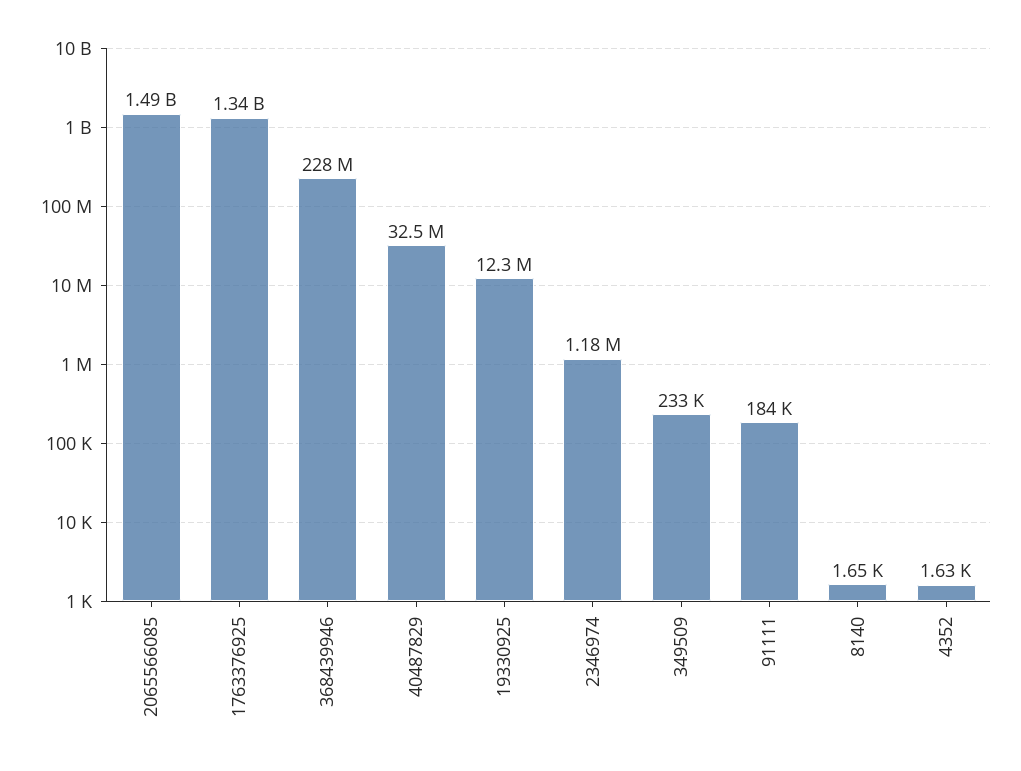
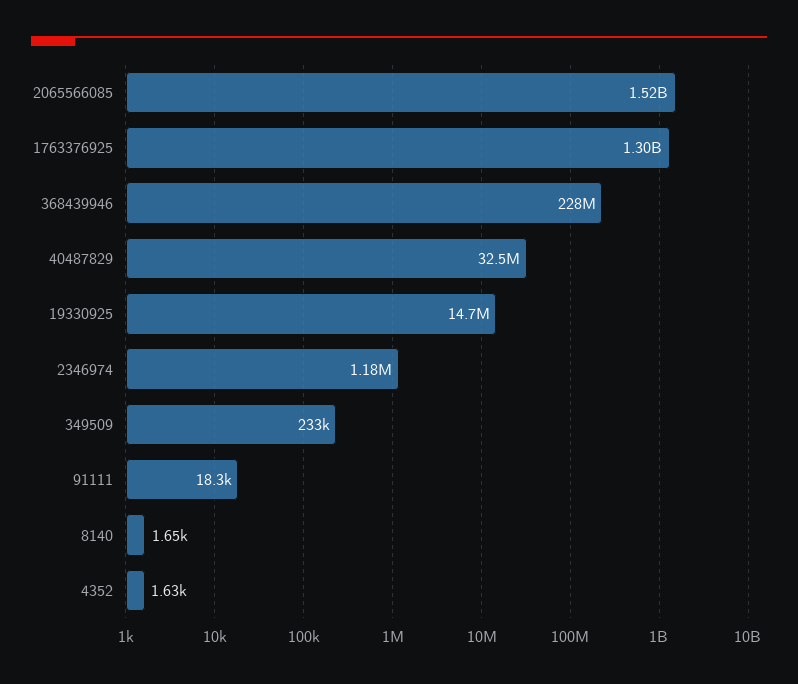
  {
-   "2065566085": 1490000000,
+   "2065566085": 1520000000,
-   "1763376925": 1340000000,
+   "1763376925": 1300000000,
    "368439946": 228000000,
    "40487829": 32500000,
-   "19330925": 12300000,
+   "19330925": 14700000,
    "2346974": 1180000,
    "349509": 233000,
-   "91111": 184000,
+   "91111": 18300,
    "8140": 1650,
    "4352": 1630
  }

